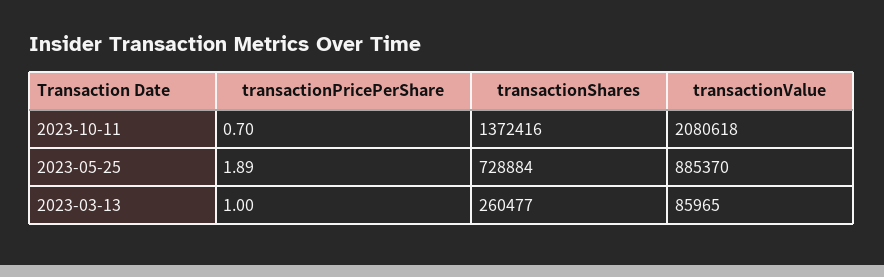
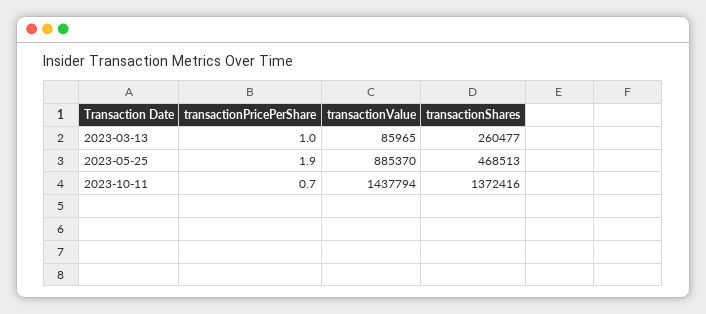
  {
    "transactionPricePerShare": {
      "2023-10-11": 0.7,
-     "2023-05-25": 1.89,
+     "2023-05-25": 1.9,
      "2023-03-13": 1
    },
    "transactionShares": {
      "2023-10-11": 1372416,
-     "2023-05-25": 728884,
+     "2023-05-25": 468513,
      "2023-03-13": 260477
    },
    "transactionValue": {
-     "2023-10-11": 2080618,
+     "2023-10-11": 1437794,
      "2023-05-25": 885370,
      "2023-03-13": 85965
    }
  }

